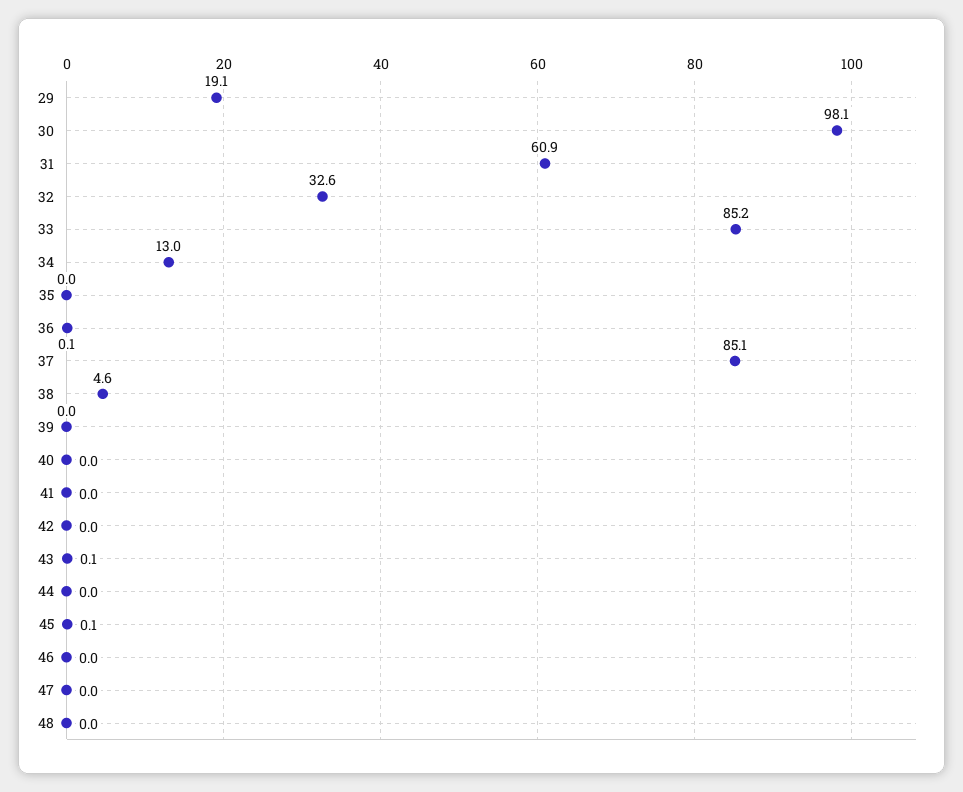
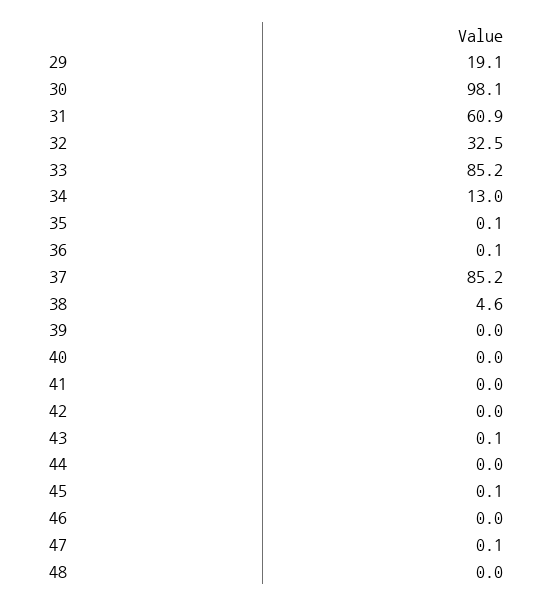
  {
    "29": 19.1,
    "30": 98.1,
    "31": 60.9,
-   "32": 32.6,
+   "32": 32.5,
    "33": 85.2,
    "34": 13,
-   "35": 0,
+   "35": 0.1,
    "36": 0.1,
-   "37": 85.1,
+   "37": 85.2,
    "38": 4.6,
    "39": 0,
    "40": 0,
    "41": 0,
    "42": 0,
    "43": 0.1,
    "44": 0,
    "45": 0.1,
    "46": 0,
-   "47": 0,
+   "47": 0.1,
    "48": 0
  }

